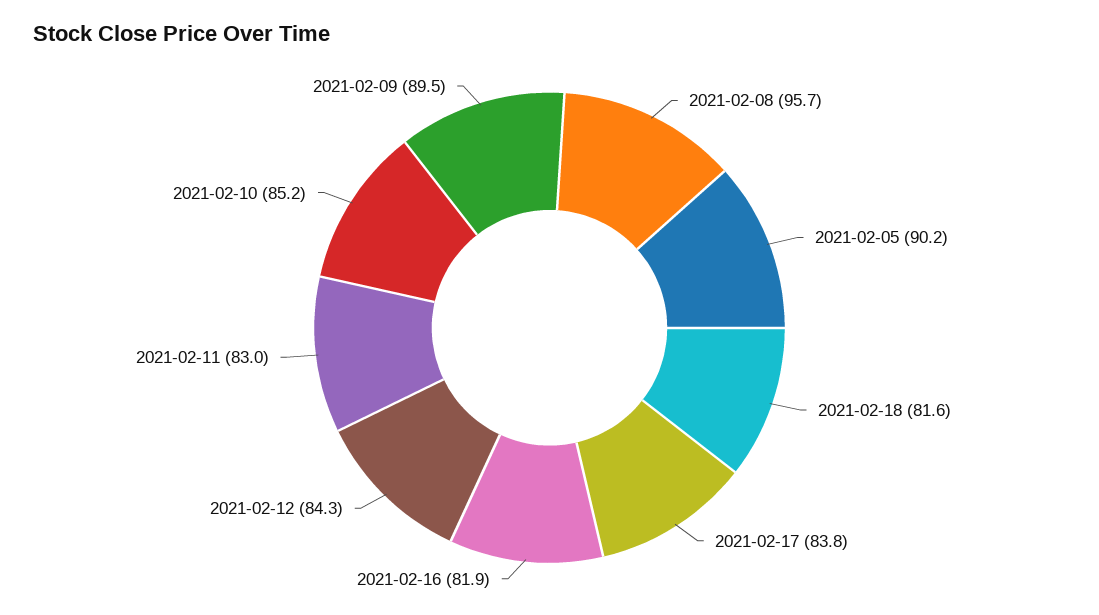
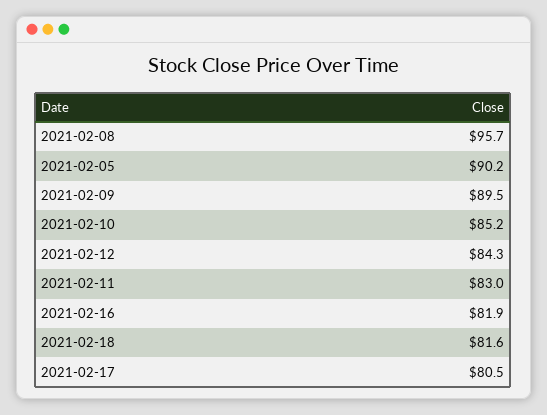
  {
    "2021-02-08": 95.7,
    "2021-02-05": 90.2,
    "2021-02-18": 81.6,
-   "2021-02-17": 83.8,
+   "2021-02-17": 80.5,
    "2021-02-16": 81.9,
    "2021-02-12": 84.3,
    "2021-02-11": 83,
    "2021-02-10": 85.2,
    "2021-02-09": 89.5
  }

